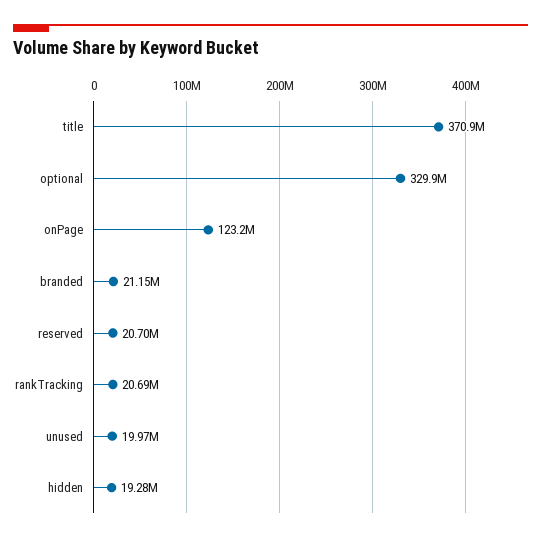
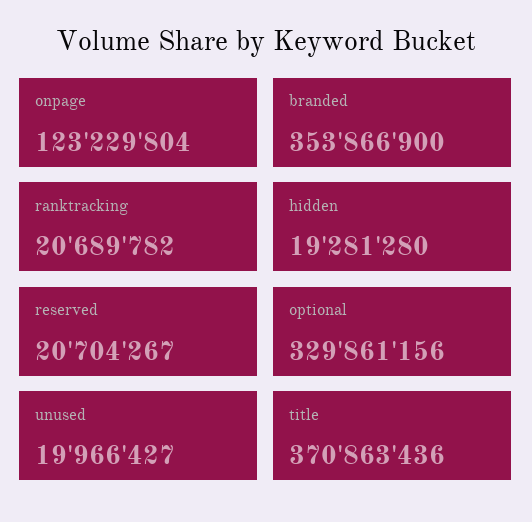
  {
    "title": 370863436,
    "optional": 329861156,
    "onPage": 123229804,
-   "branded": 21150000,
+   "branded": 353866900,
    "reserved": 20704267,
    "rankTracking": 20689782,
    "unused": 19966427,
    "hidden": 19281280
  }

